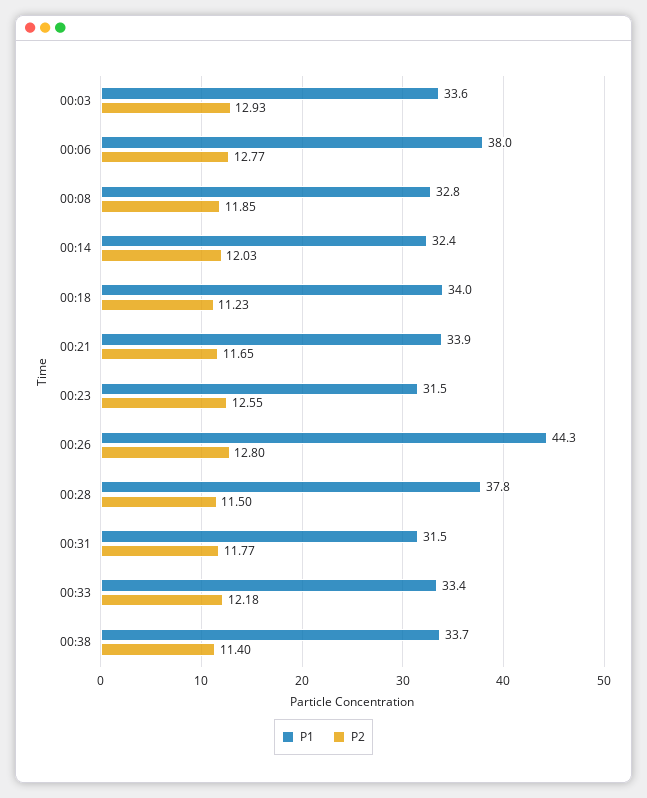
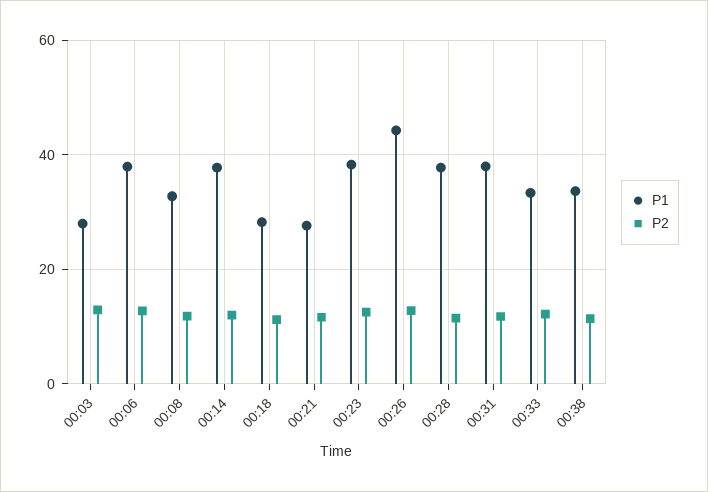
  {
    "P1": {
-     "00:03": 33.6,
+     "00:03": 28,
      "00:06": 38,
      "00:08": 32.8,
-     "00:14": 32.4,
+     "00:14": 38,
-     "00:18": 34,
+     "00:18": 28,
-     "00:21": 33.9,
+     "00:21": 28,
-     "00:23": 31.5,
+     "00:23": 38,
      "00:26": 44.3,
      "00:28": 37.8,
-     "00:31": 31.5,
+     "00:31": 38,
      "00:33": 33.4,
      "00:38": 33.7
    },
    "P2": {
      "00:03": 12.93,
      "00:06": 12.77,
      "00:08": 11.85,
      "00:14": 12.03,
      "00:18": 11.23,
      "00:21": 11.65,
      "00:23": 12.55,
      "00:26": 12.8,
      "00:28": 11.5,
      "00:31": 11.77,
      "00:33": 12.18,
      "00:38": 11.4
    }
  }

